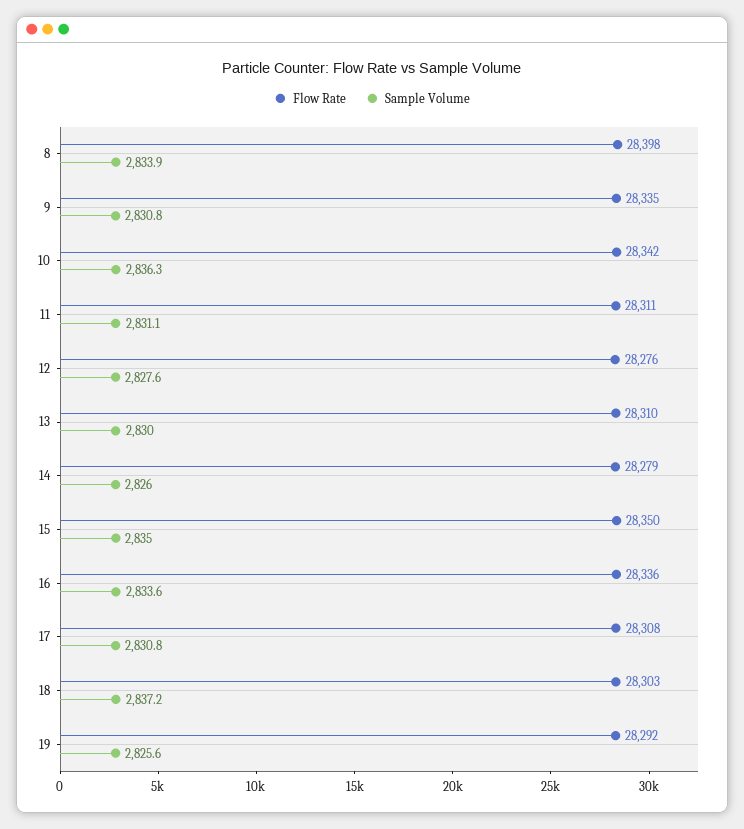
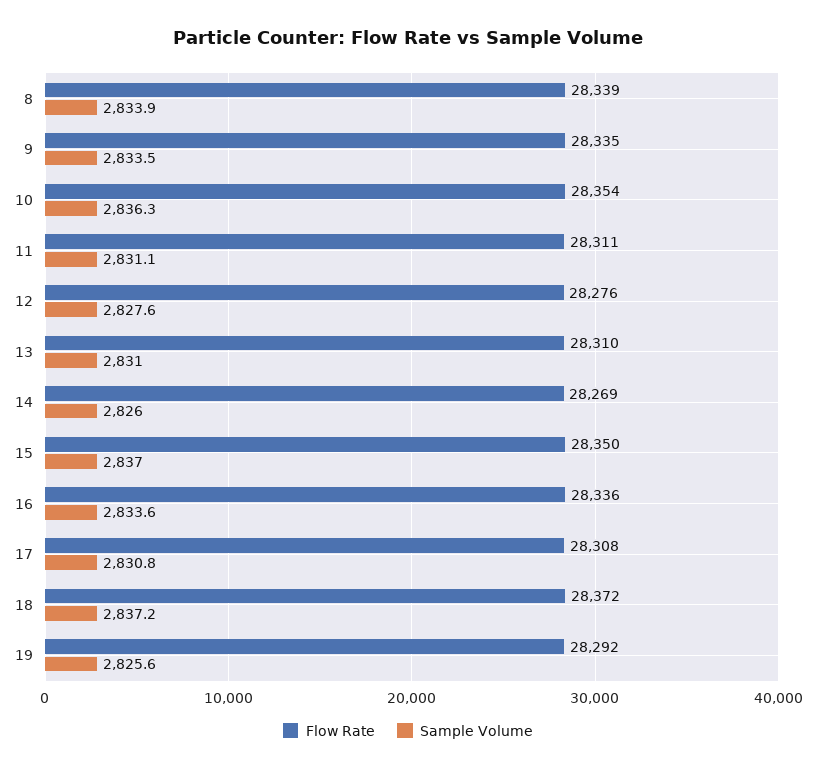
  {
    "Flow Rate": {
-     "8": 28398,
+     "8": 28339,
      "9": 28335,
-     "10": 28342,
+     "10": 28354,
      "11": 28311,
      "12": 28276,
      "13": 28310,
-     "14": 28279,
+     "14": 28269,
      "15": 28350,
      "16": 28336,
      "17": 28308,
-     "18": 28303,
+     "18": 28372,
      "19": 28292
    },
    "Sample Volume": {
      "8": 2833.9,
-     "9": 2830.8,
+     "9": 2833.5,
      "10": 2836.3,
      "11": 2831.1,
      "12": 2827.6,
-     "13": 2830,
+     "13": 2831,
      "14": 2826,
-     "15": 2835,
+     "15": 2837,
      "16": 2833.6,
      "17": 2830.8,
      "18": 2837.2,
      "19": 2825.6
    }
  }

